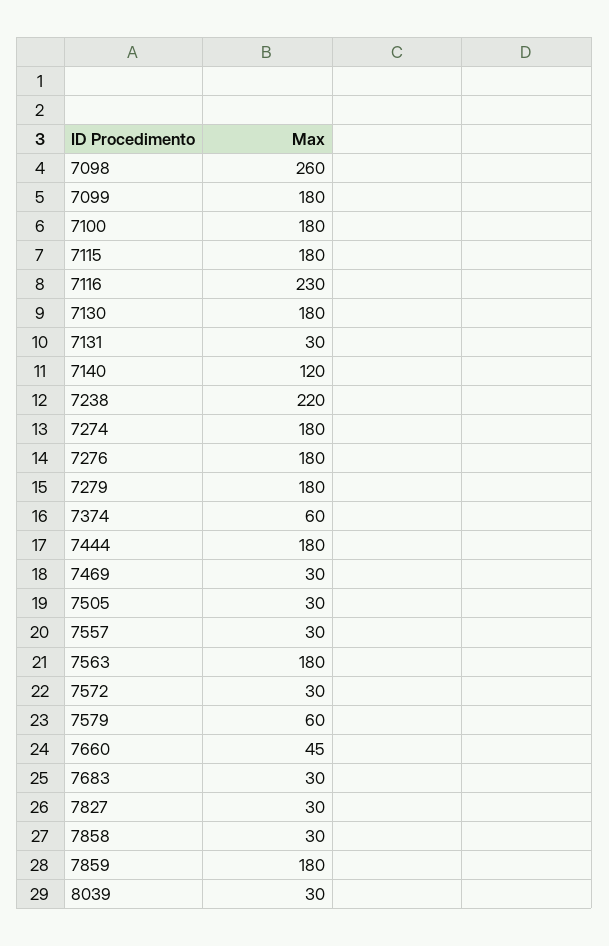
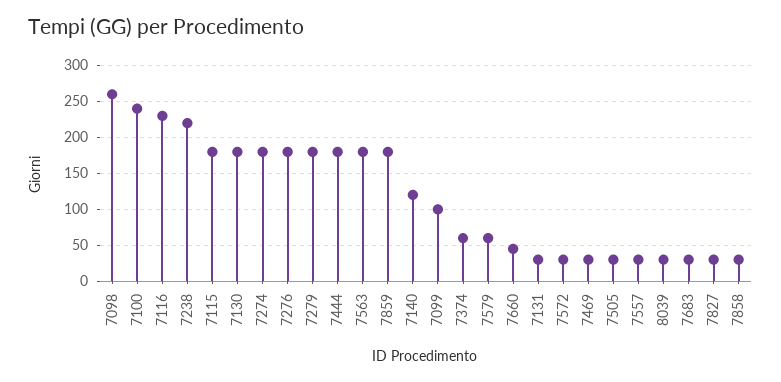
  {
    "7098": 260,
-   "7099": 180,
+   "7099": 100,
-   "7100": 180,
+   "7100": 240,
    "7115": 180,
    "7116": 230,
    "7130": 180,
    "7131": 30,
    "7140": 120,
    "7238": 220,
    "7274": 180,
    "7276": 180,
    "7279": 180,
    "7374": 60,
    "7444": 180,
    "7469": 30,
    "7505": 30,
    "7557": 30,
    "7563": 180,
    "7572": 30,
    "7579": 60,
    "7660": 45,
    "7683": 30,
    "7827": 30,
    "7858": 30,
    "7859": 180,
    "8039": 30
  }

